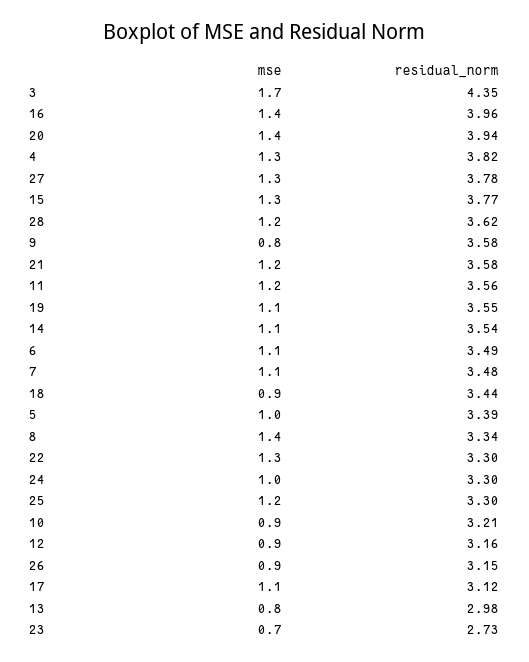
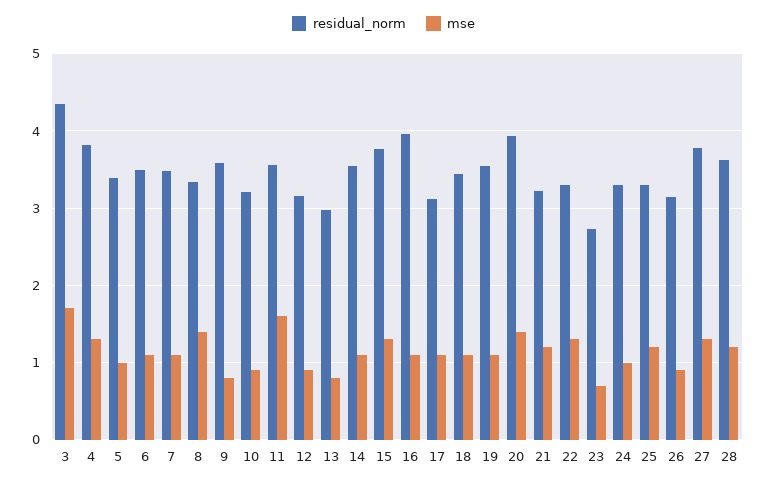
  {
    "mse": {
      "3": 1.7,
-     "16": 1.4,
+     "16": 1.1,
      "20": 1.4,
      "4": 1.3,
      "27": 1.3,
      "15": 1.3,
      "28": 1.2,
      "9": 0.8,
      "21": 1.2,
-     "11": 1.2,
+     "11": 1.6,
      "19": 1.1,
      "14": 1.1,
      "6": 1.1,
      "7": 1.1,
-     "18": 0.9,
+     "18": 1.1,
      "5": 1,
      "8": 1.4,
      "22": 1.3,
      "24": 1,
      "25": 1.2,
      "10": 0.9,
      "12": 0.9,
      "26": 0.9,
      "17": 1.1,
      "13": 0.8,
      "23": 0.7
    },
    "residual_norm": {
      "3": 4.35,
      "16": 3.96,
      "20": 3.94,
      "4": 3.82,
      "27": 3.78,
      "15": 3.77,
      "28": 3.62,
      "9": 3.58,
-     "21": 3.58,
+     "21": 3.2,
      "11": 3.56,
      "19": 3.55,
      "14": 3.54,
      "6": 3.49,
      "7": 3.48,
      "18": 3.44,
      "5": 3.39,
      "8": 3.34,
      "22": 3.3,
      "24": 3.3,
      "25": 3.3,
      "10": 3.21,
      "12": 3.16,
      "26": 3.15,
      "17": 3.12,
      "13": 2.98,
      "23": 2.73
    }
  }

